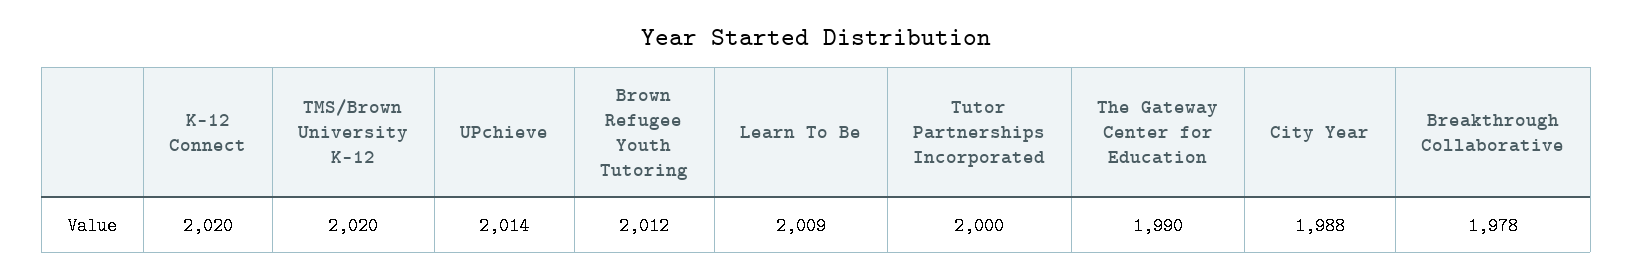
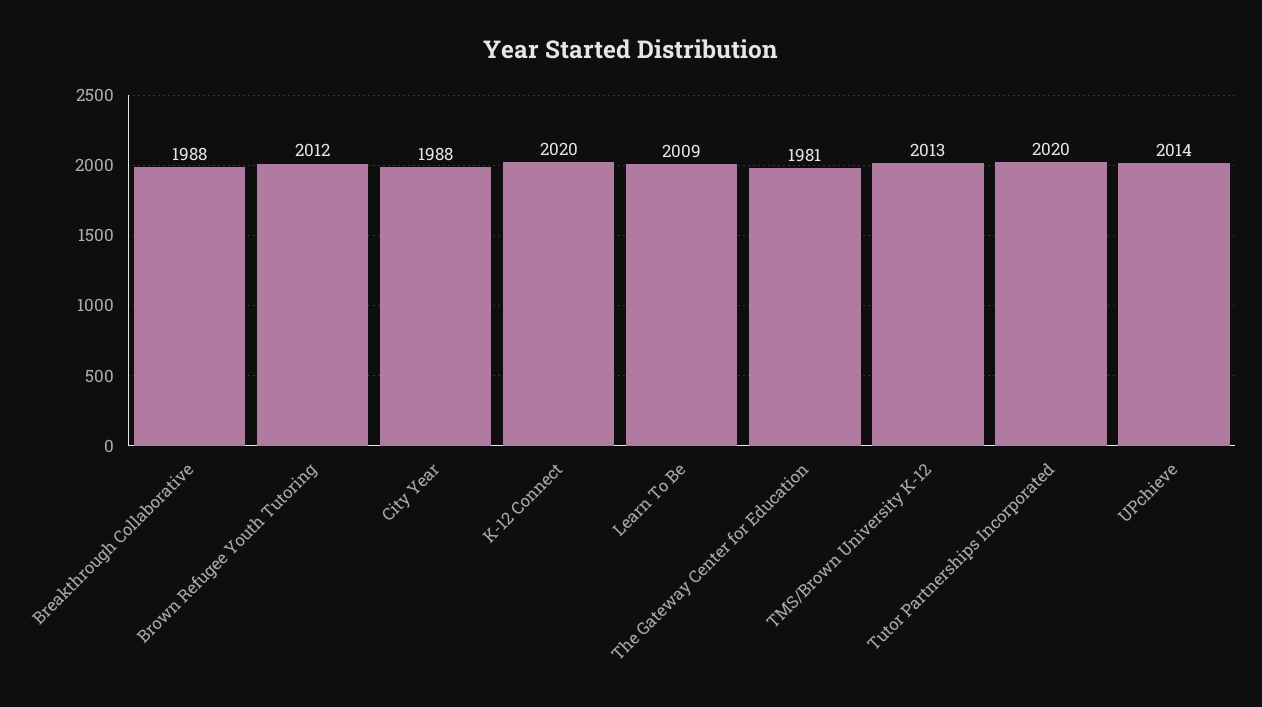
  {
    "K-12 Connect": 2020,
-   "TMS/Brown University K-12": 2020,
+   "TMS/Brown University K-12": 2013,
    "UPchieve": 2014,
    "Brown Refugee Youth Tutoring": 2012,
    "Learn To Be": 2009,
-   "Tutor Partnerships Incorporated": 2000,
+   "Tutor Partnerships Incorporated": 2020,
-   "The Gateway Center for Education": 1990,
+   "The Gateway Center for Education": 1981,
    "City Year": 1988,
-   "Breakthrough Collaborative": 1978
+   "Breakthrough Collaborative": 1988
  }

